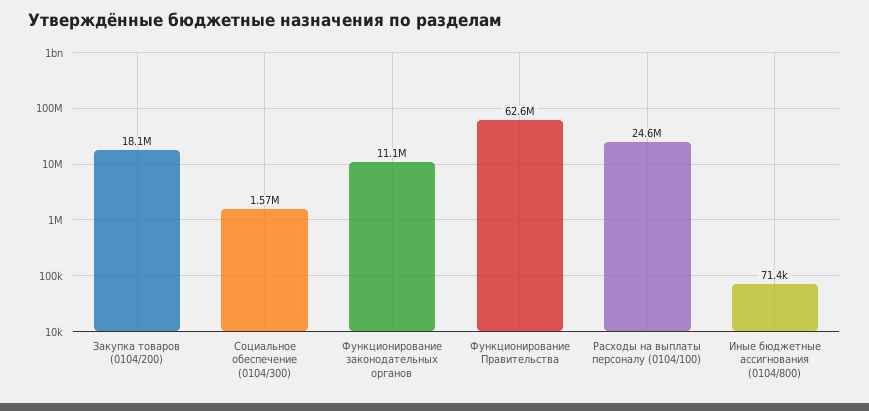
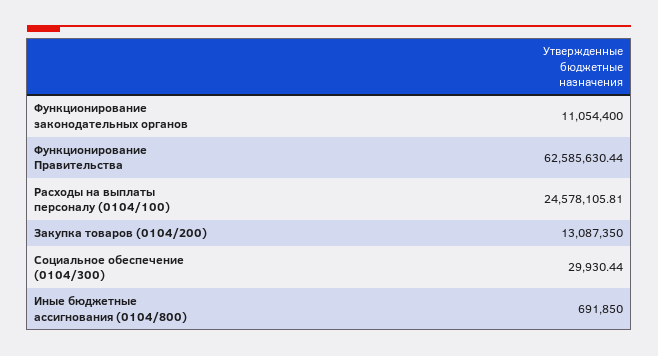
  {
-   "Закупка товаров (0104/200)": 18100000,
+   "Закупка товаров (0104/200)": 13087350,
-   "Социальное обеспечение (0104/300)": 1570000,
+   "Социальное обеспечение (0104/300)": 29930.44,
    "Функционирование законодательных органов": 11054400,
    "Функционирование Правительства": 62585630.44,
    "Расходы на выплаты персоналу (0104/100)": 24578105.81,
-   "Иные бюджетные ассигнования (0104/800)": 71400
+   "Иные бюджетные ассигнования (0104/800)": 691850
  }

